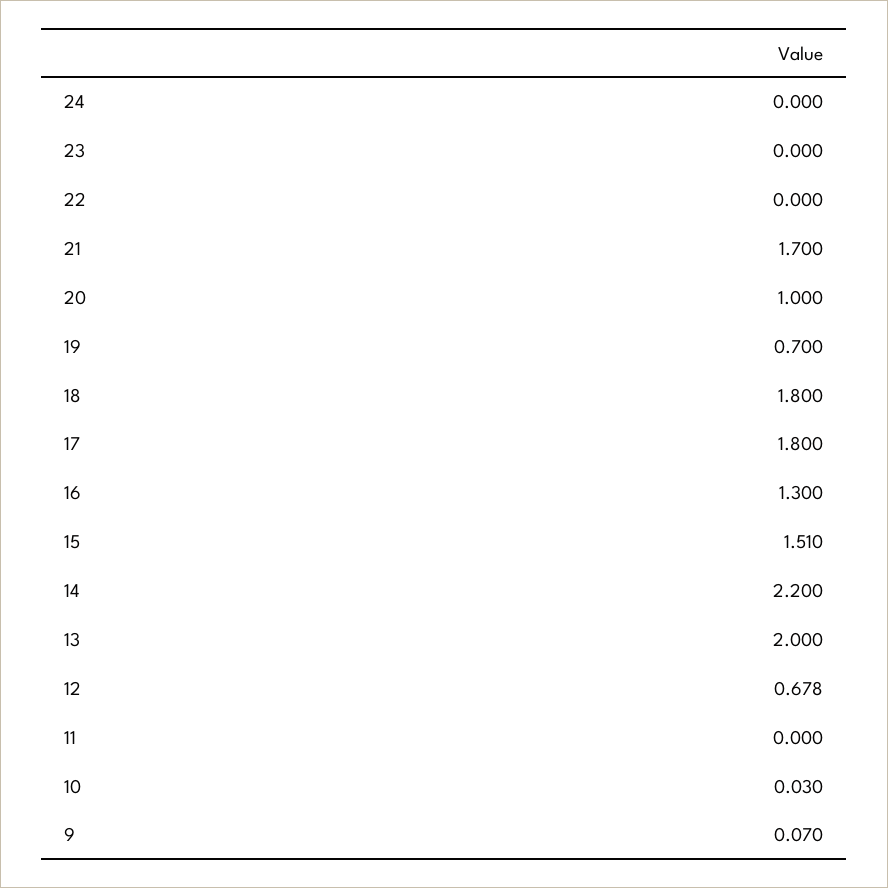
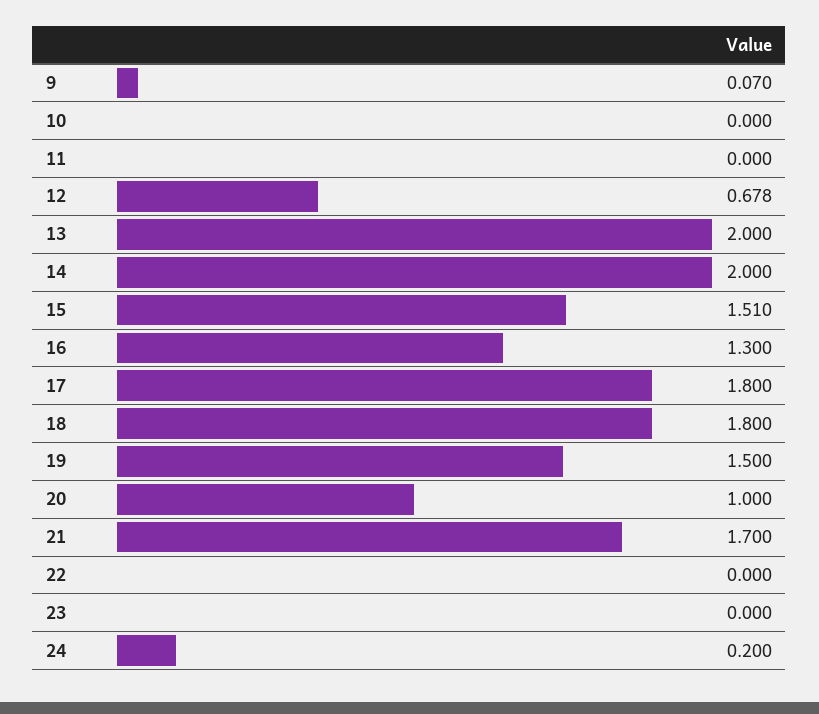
  {
-   "24": 0,
+   "24": 0.2,
    "23": 0,
    "22": 0,
    "21": 1.7,
    "20": 1,
-   "19": 0.7,
+   "19": 1.5,
    "18": 1.8,
    "17": 1.8,
    "16": 1.3,
    "15": 1.51,
-   "14": 2.2,
+   "14": 2,
    "13": 2,
    "12": 0.678,
    "11": 0,
-   "10": 0.03,
+   "10": 0,
    "9": 0.07
  }

